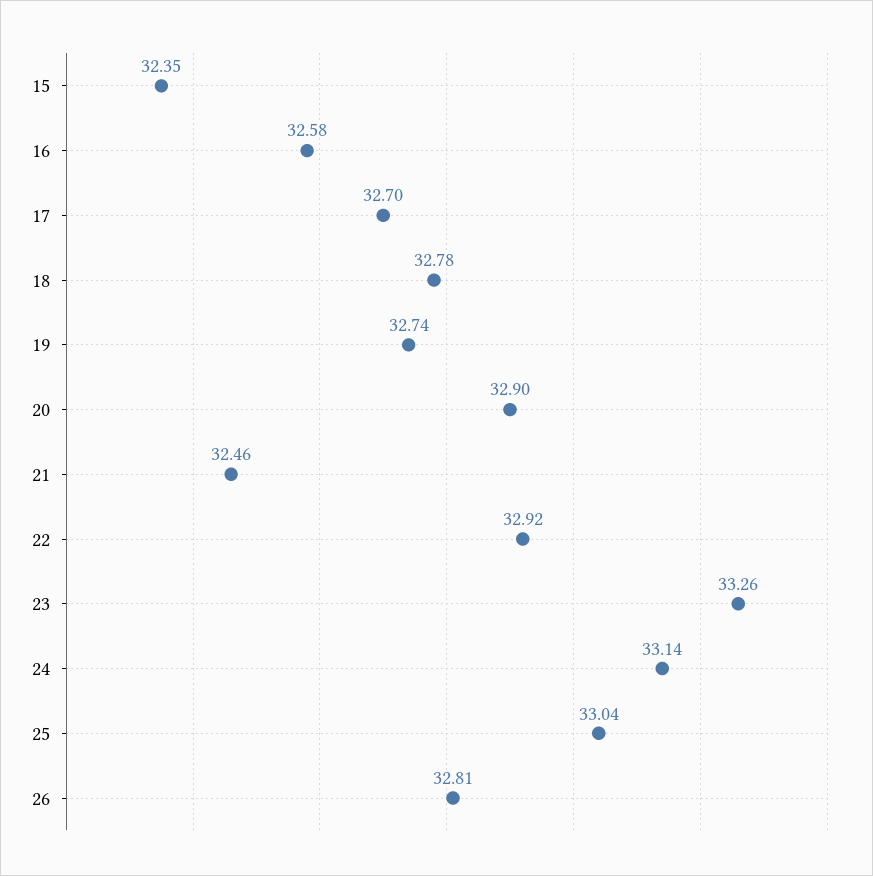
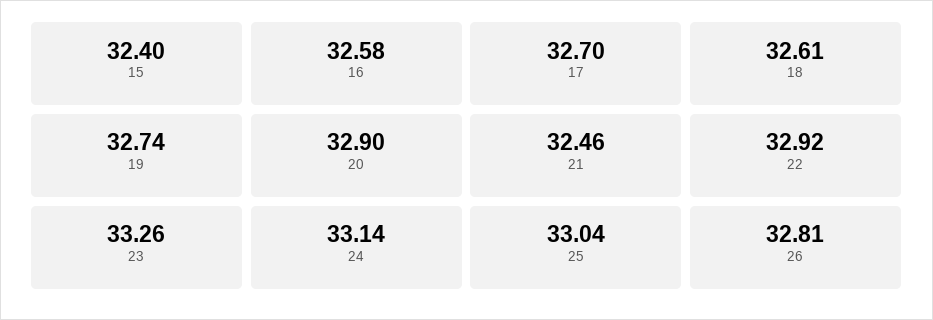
  {
-   "15": 32.35,
+   "15": 32.4,
    "16": 32.58,
    "17": 32.7,
-   "18": 32.78,
+   "18": 32.61,
    "19": 32.74,
    "20": 32.9,
    "21": 32.46,
    "22": 32.92,
    "23": 33.26,
    "24": 33.14,
    "25": 33.04,
    "26": 32.81
  }

